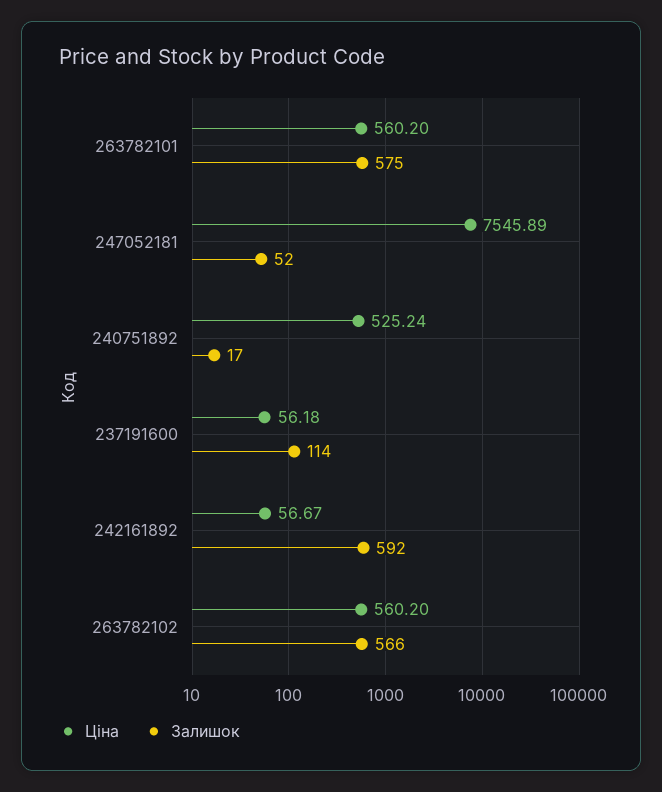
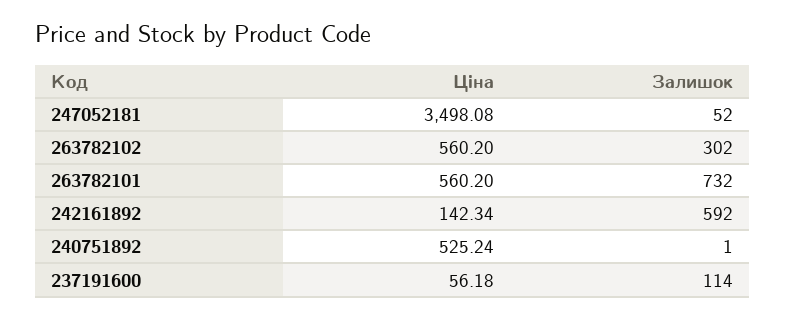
  {
    "Ціна": {
      "263782101": 560.2,
-     "247052181": 7545.89,
+     "247052181": 3498.08,
      "240751892": 525.24,
      "237191600": 56.18,
-     "242161892": 56.67,
+     "242161892": 142.34,
      "263782102": 560.2
    },
    "Залишок": {
-     "263782101": 575,
+     "263782101": 732,
      "247052181": 52,
-     "240751892": 17,
+     "240751892": 1,
      "237191600": 114,
      "242161892": 592,
-     "263782102": 566
+     "263782102": 302
    }
  }

